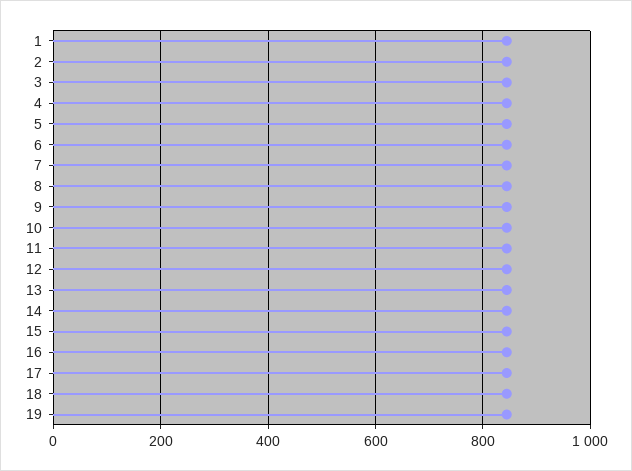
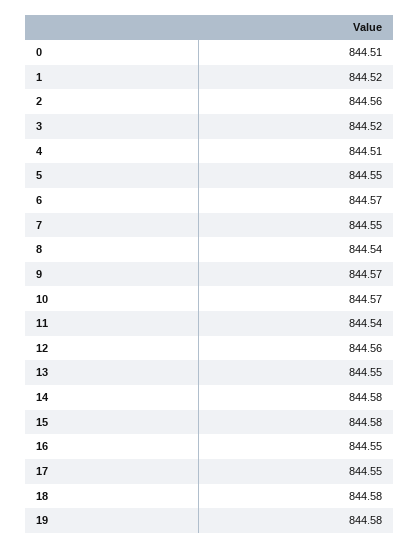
  {
    "1": 844.52,
    "2": 844.56,
    "3": 844.52,
    "4": 844.51,
    "5": 844.55,
    "6": 844.57,
    "7": 844.55,
    "8": 844.54,
    "9": 844.57,
    "10": 844.57,
    "11": 844.54,
    "12": 844.56,
    "13": 844.55,
    "14": 844.58,
    "15": 844.58,
    "16": 844.55,
    "17": 844.55,
    "18": 844.58,
-   "19": 844.58
+   "19": 844.58,
+   "0": 844.51
  }

